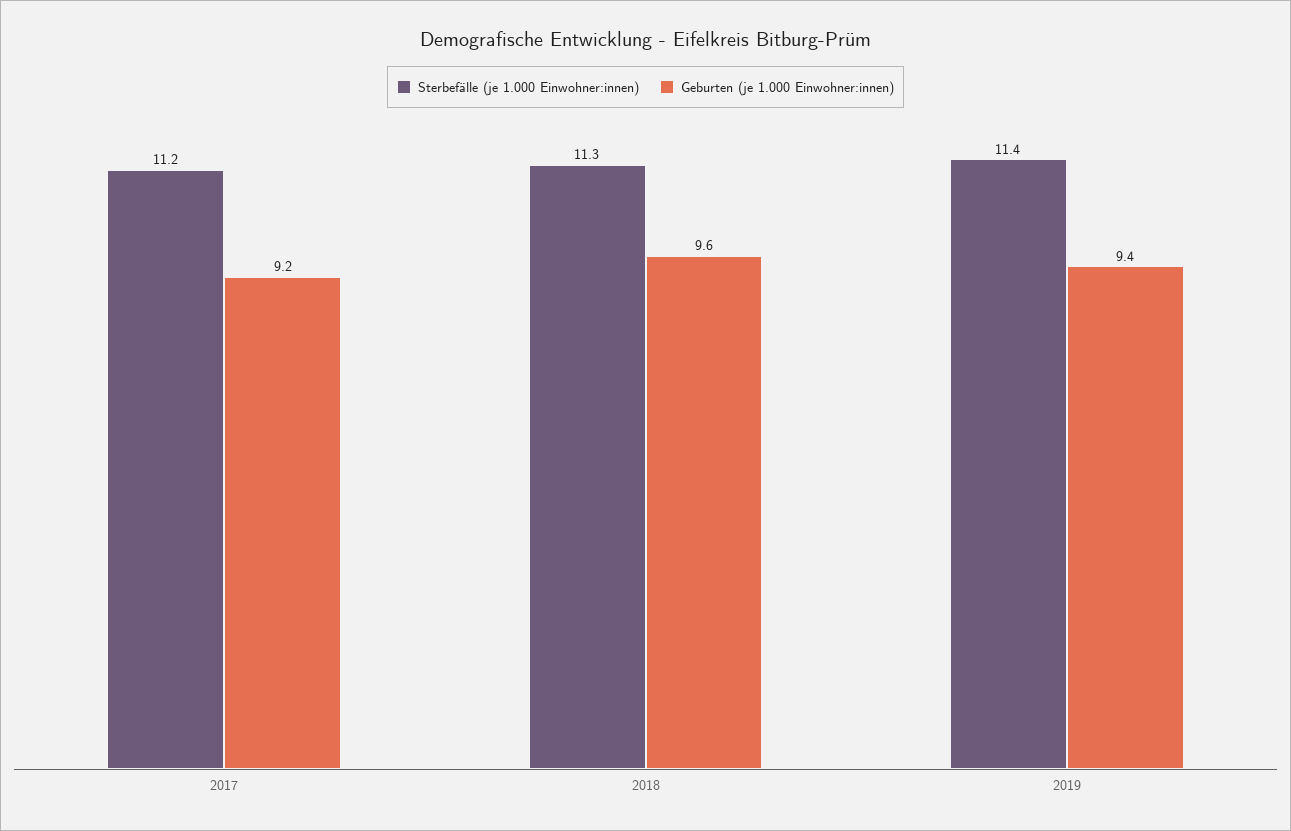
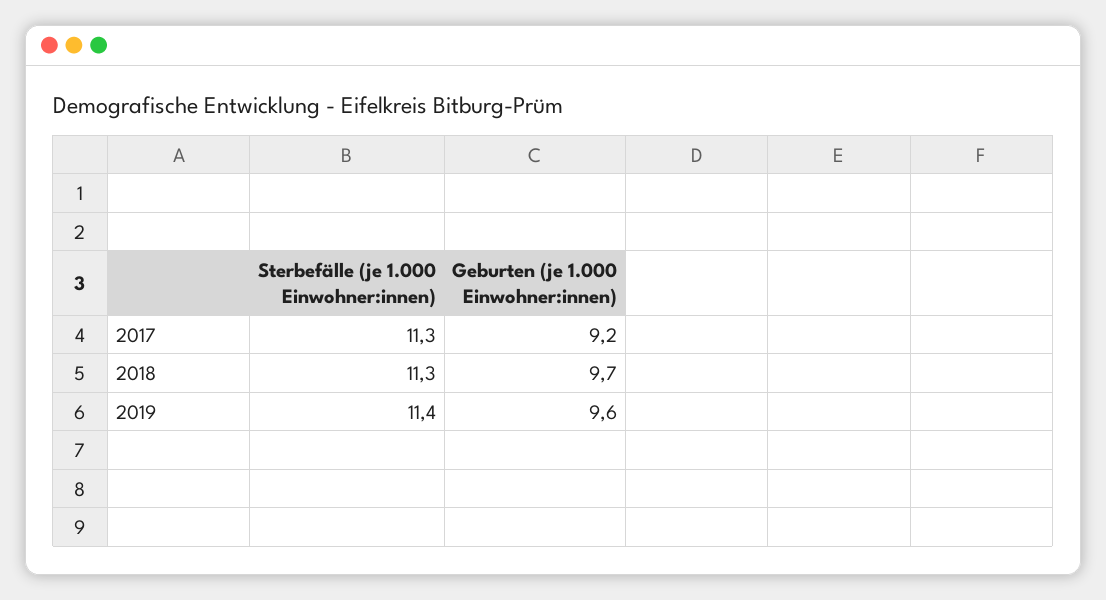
  {
    "Sterbefälle (je 1.000 Einwohner:innen)": {
-     "2017": 11.2,
+     "2017": 11.3,
      "2018": 11.3,
      "2019": 11.4
    },
    "Geburten (je 1.000 Einwohner:innen)": {
      "2017": 9.2,
-     "2018": 9.6,
+     "2018": 9.7,
-     "2019": 9.4
+     "2019": 9.6
    }
  }

